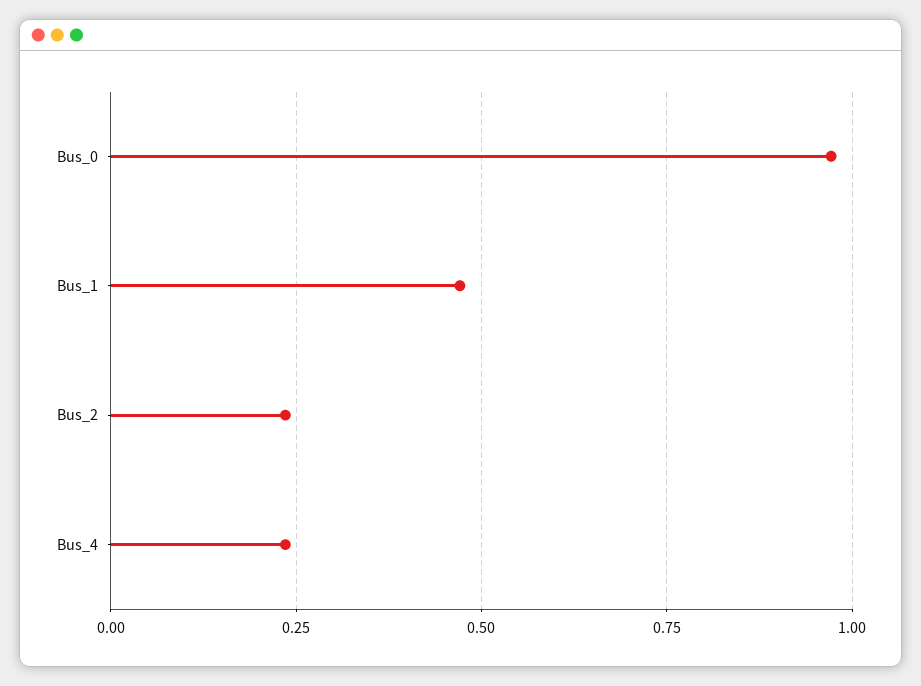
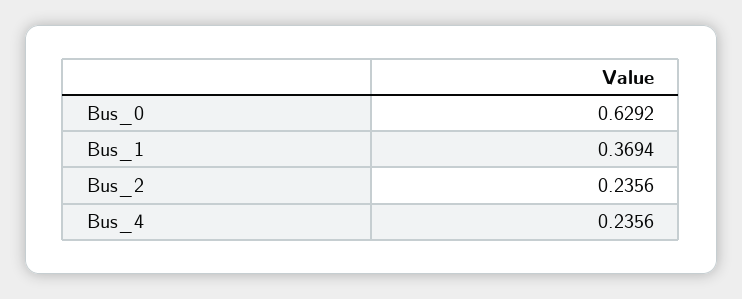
  {
-   "Bus_0": 0.975,
+   "Bus_0": 0.6292,
-   "Bus_1": 0.475,
+   "Bus_1": 0.3694,
    "Bus_2": 0.2356,
    "Bus_4": 0.2356
  }

